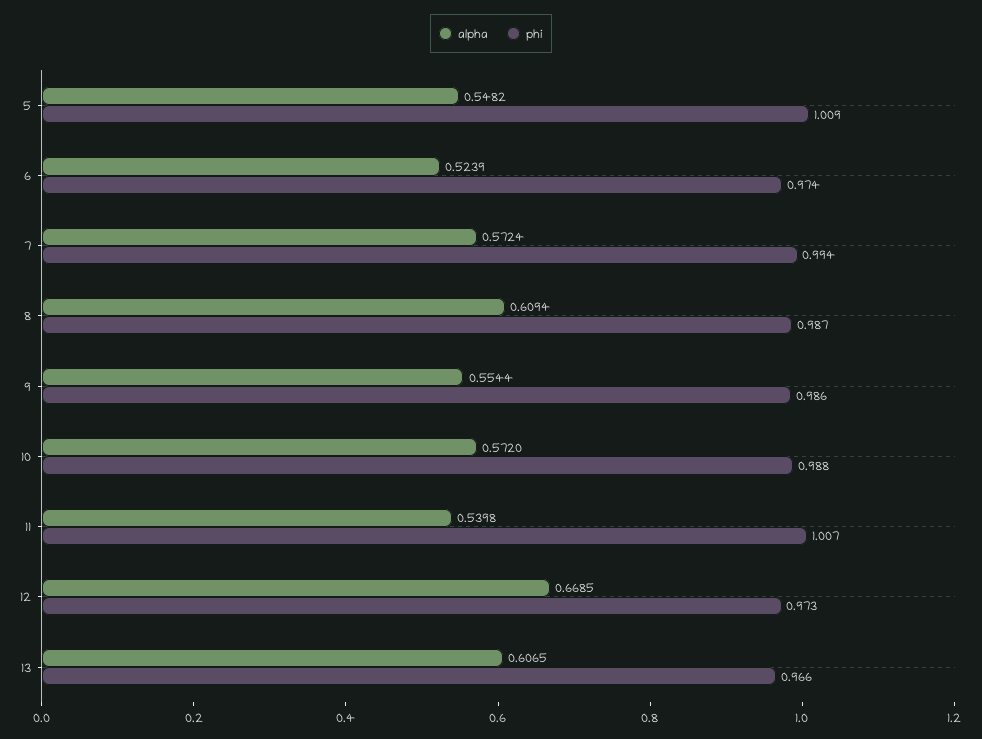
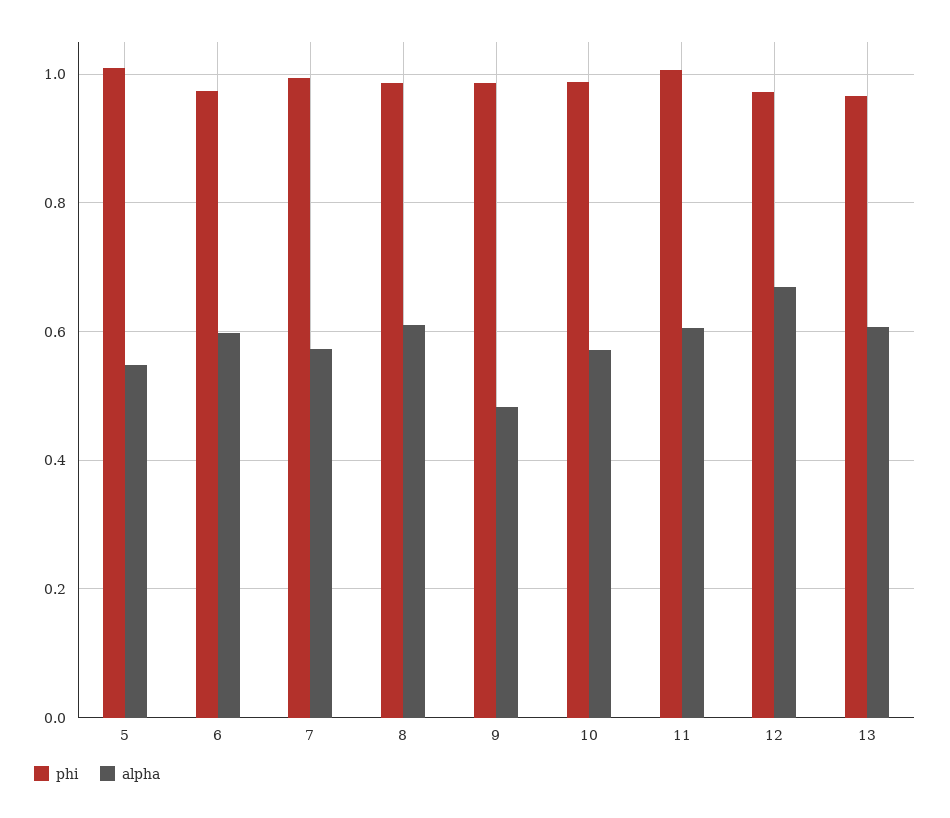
  {
    "alpha": {
      "5": 0.5482,
-     "6": 0.5239,
+     "6": 0.6,
      "7": 0.5724,
      "8": 0.6094,
-     "9": 0.5544,
+     "9": 0.48,
      "10": 0.572,
-     "11": 0.5398,
+     "11": 0.6,
      "12": 0.6685,
      "13": 0.6065
    },
    "phi": {
      "5": 1.009,
      "6": 0.974,
      "7": 0.994,
      "8": 0.987,
      "9": 0.986,
      "10": 0.988,
      "11": 1.007,
      "12": 0.973,
      "13": 0.966
    }
  }

